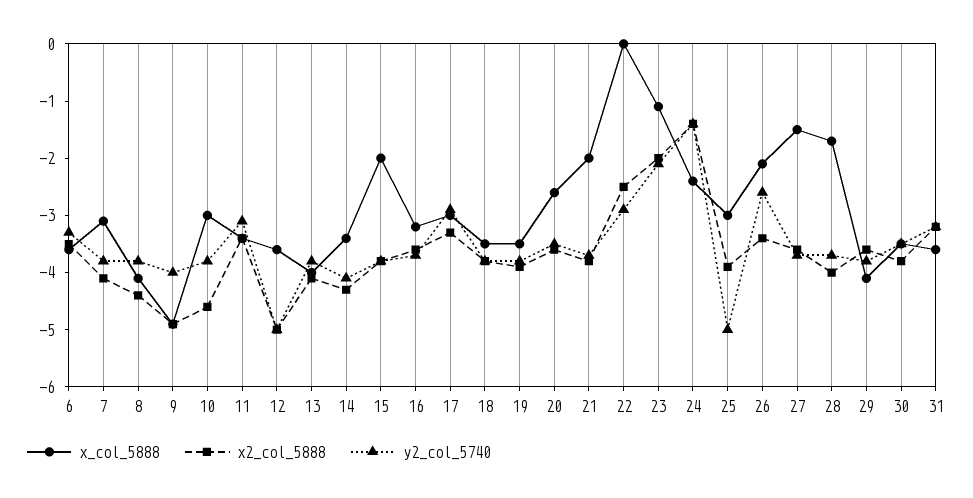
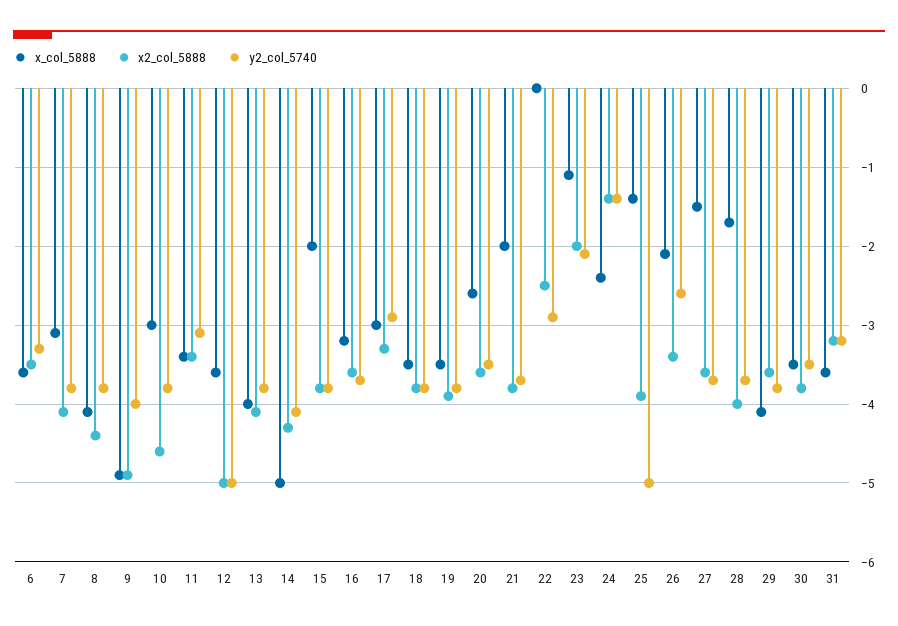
  {
    "x_col_5888": {
      "6": -3.6,
      "7": -3.1,
      "8": -4.1,
      "9": -4.9,
      "10": -3,
      "11": -3.4,
      "12": -3.6,
      "13": -4,
-     "14": -3.5,
+     "14": -5,
      "15": -2,
      "16": -3.2,
      "17": -3,
      "18": -3.5,
      "19": -3.5,
      "20": -2.6,
      "21": -2,
      "22": 0,
      "23": -1.1,
      "24": -2.4,
-     "25": -3,
+     "25": -1.4,
      "26": -2.1,
      "27": -1.5,
      "28": -1.7,
      "29": -4.1,
      "30": -3.5,
      "31": -3.6
    },
    "x2_col_5888": {
      "6": -3.5,
      "7": -4.1,
      "8": -4.4,
      "9": -4.9,
      "10": -4.6,
      "11": -3.4,
      "12": -5,
      "13": -4.1,
      "14": -4.3,
      "15": -3.8,
      "16": -3.6,
      "17": -3.3,
      "18": -3.8,
      "19": -3.9,
      "20": -3.6,
      "21": -3.8,
      "22": -2.5,
      "23": -2,
      "24": -1.4,
      "25": -3.9,
      "26": -3.4,
      "27": -3.6,
      "28": -4,
      "29": -3.6,
      "30": -3.8,
      "31": -3.2
    },
    "y2_col_5740": {
      "6": -3.3,
      "7": -3.8,
      "8": -3.8,
      "9": -4,
      "10": -3.8,
      "11": -3.1,
      "12": -5,
      "13": -3.8,
      "14": -4.1,
      "15": -3.8,
      "16": -3.7,
      "17": -2.9,
      "18": -3.8,
      "19": -3.8,
      "20": -3.5,
      "21": -3.7,
      "22": -2.9,
      "23": -2.1,
      "24": -1.4,
      "25": -5,
      "26": -2.6,
      "27": -3.7,
      "28": -3.7,
      "29": -3.8,
      "30": -3.5,
      "31": -3.2
    }
  }

